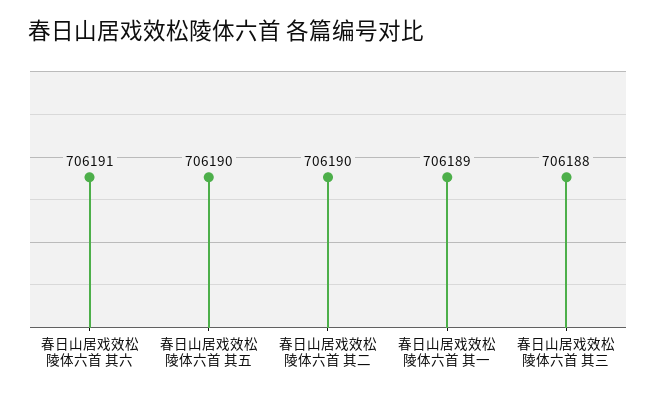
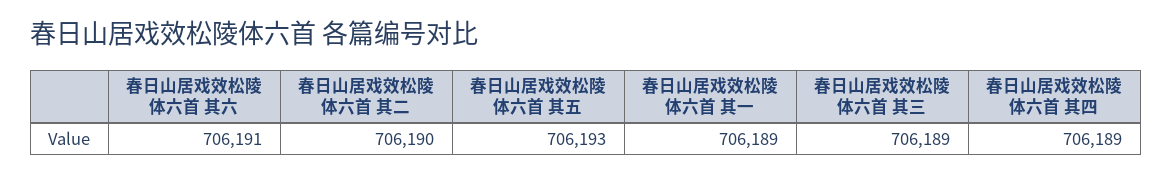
  {
    "春日山居戏效松陵体六首 其六": 706191,
-   "春日山居戏效松陵体六首 其五": 706190,
+   "春日山居戏效松陵体六首 其五": 706193,
    "春日山居戏效松陵体六首 其二": 706190,
    "春日山居戏效松陵体六首 其一": 706189,
-   "春日山居戏效松陵体六首 其三": 706188
+   "春日山居戏效松陵体六首 其三": 706189,
+   "春日山居戏效松陵体六首 其四": 706189
  }

